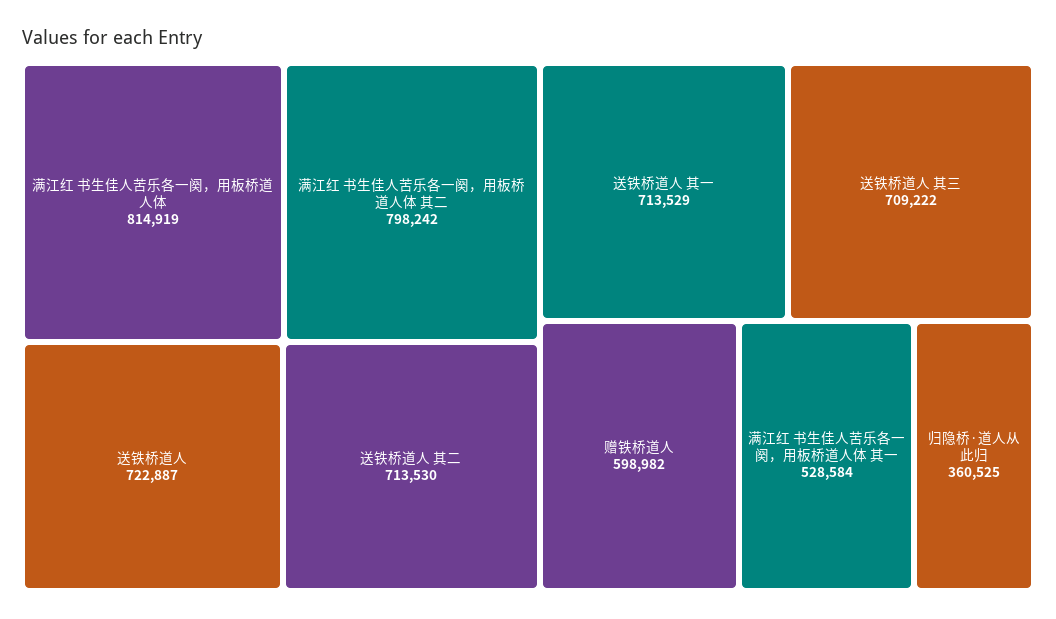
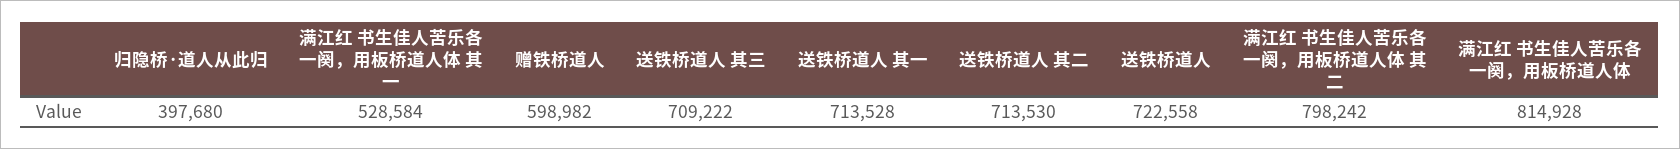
  {
-   "满江红 书生佳人苦乐各一阕，用板桥道人体": 814919,
+   "满江红 书生佳人苦乐各一阕，用板桥道人体": 814928,
    "满江红 书生佳人苦乐各一阕，用板桥道人体 其二": 798242,
-   "送铁桥道人": 722887,
+   "送铁桥道人": 722558,
    "送铁桥道人 其二": 713530,
-   "送铁桥道人 其一": 713529,
+   "送铁桥道人 其一": 713528,
    "送铁桥道人 其三": 709222,
    "赠铁桥道人": 598982,
    "满江红 书生佳人苦乐各一阕，用板桥道人体 其一": 528584,
-   "归隐桥·道人从此归": 360525
+   "归隐桥·道人从此归": 397680
  }

